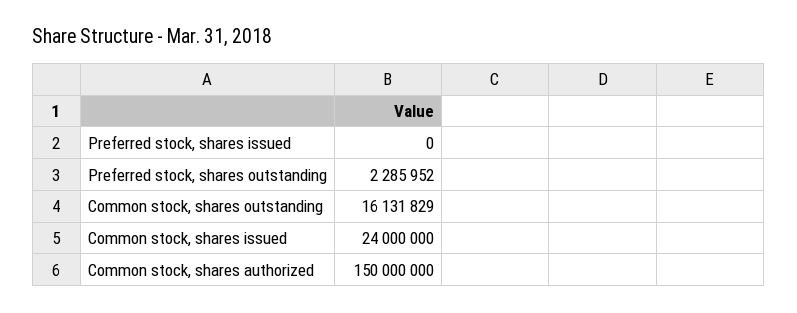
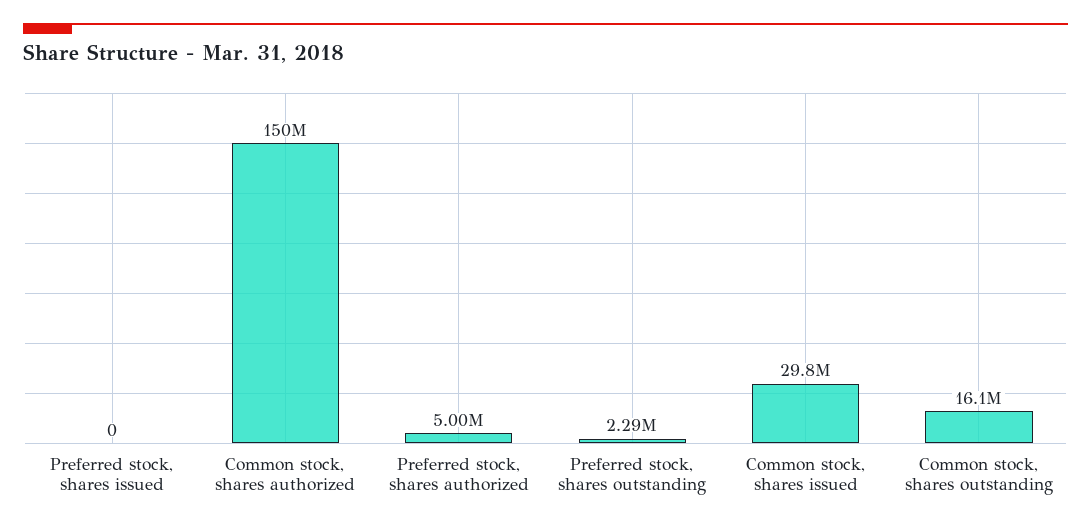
  {
    "Preferred stock, shares issued": 0,
    "Preferred stock, shares outstanding": 2285952,
    "Common stock, shares outstanding": 16131829,
-   "Common stock, shares issued": 24000000,
+   "Common stock, shares issued": 29800000,
-   "Common stock, shares authorized": 150000000
+   "Common stock, shares authorized": 150000000,
+   "Preferred stock, shares authorized": 5000000
  }

